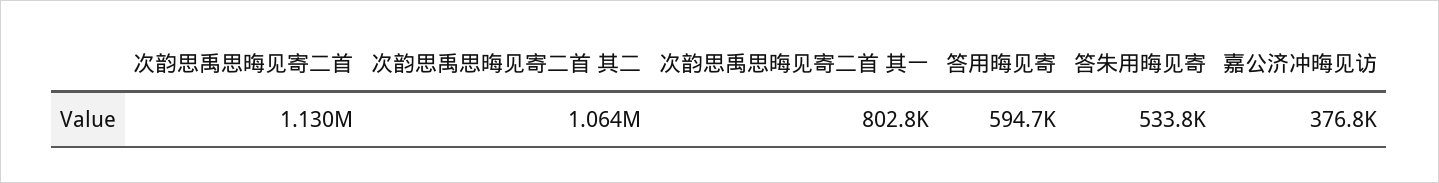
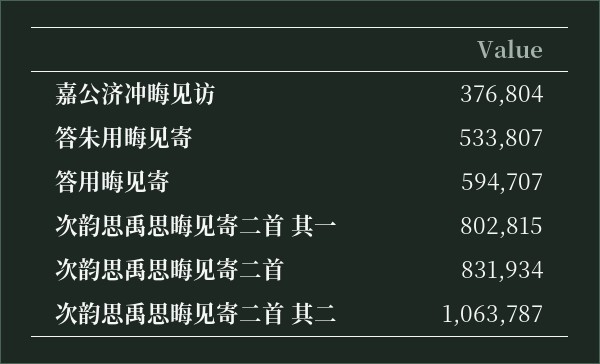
  {
-   "次韵思禹思晦见寄二首": 1130000,
+   "次韵思禹思晦见寄二首": 831934,
    "次韵思禹思晦见寄二首 其二": 1063787,
    "次韵思禹思晦见寄二首 其一": 802815,
    "答用晦见寄": 594707,
    "答朱用晦见寄": 533807,
    "嘉公济冲晦见访": 376804
  }

